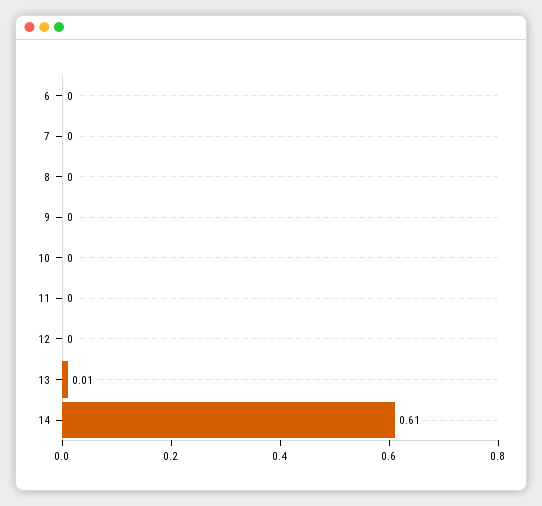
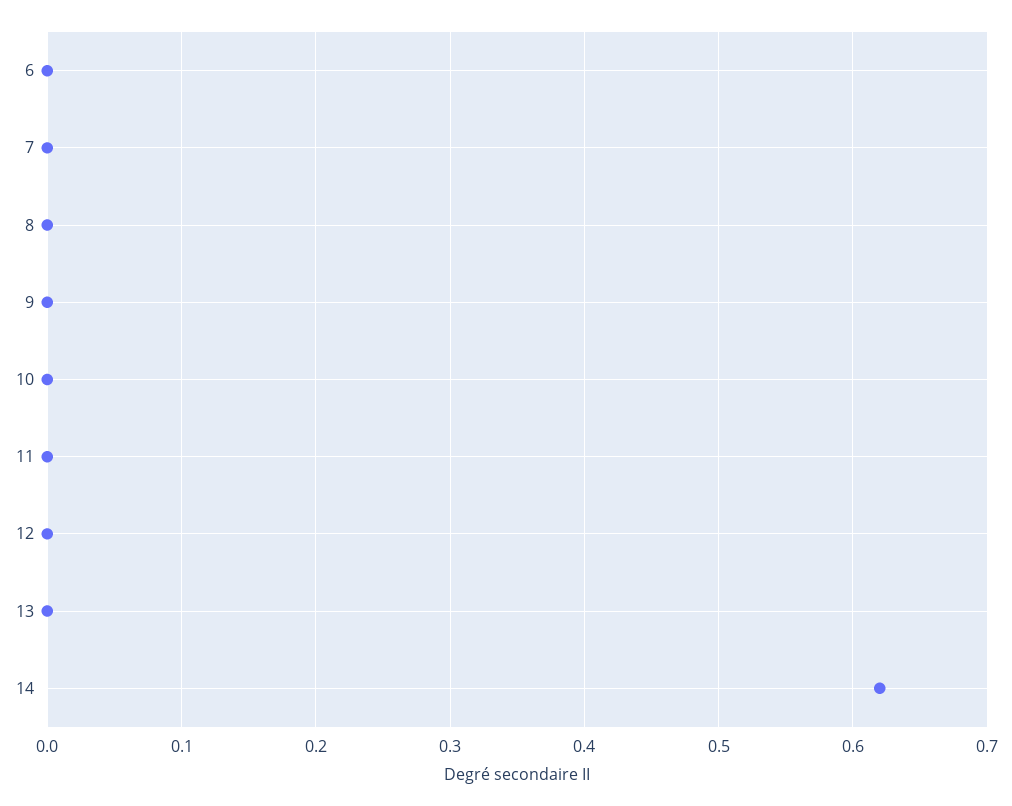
  {
    "6": 0,
    "7": 0,
    "8": 0,
    "9": 0,
    "10": 0,
    "11": 0,
    "12": 0,
-   "13": 0.01,
+   "13": 0,
-   "14": 0.61
+   "14": 0.62
  }

